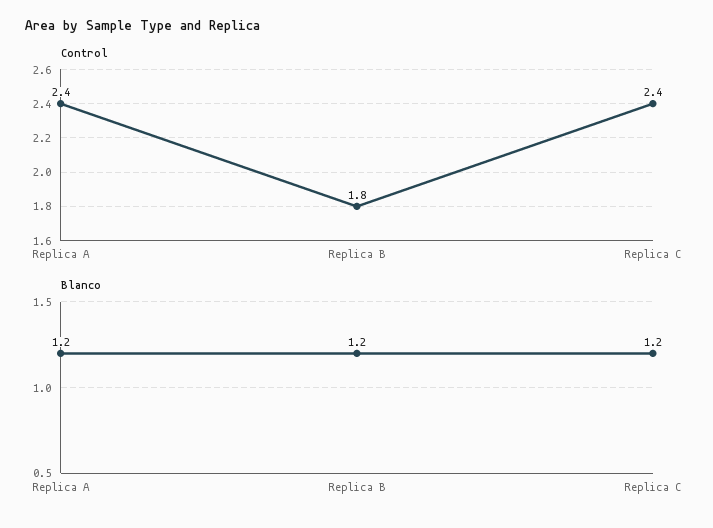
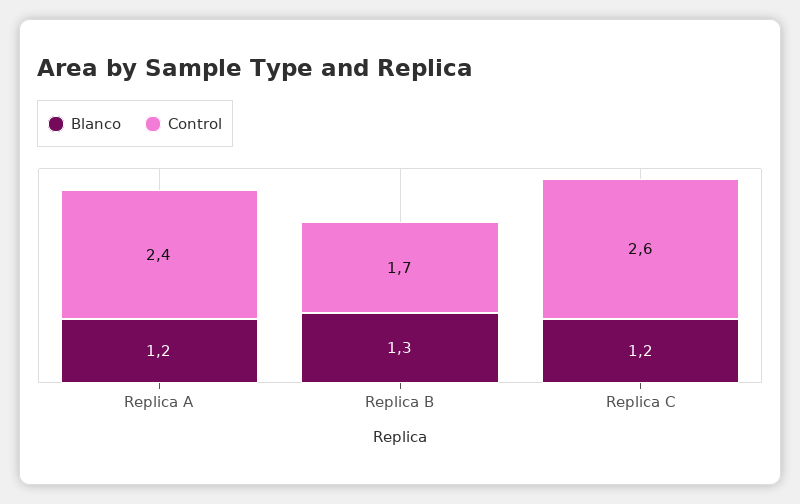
  {
    "Control": {
      "Replica A": 2.4,
-     "Replica B": 1.8,
+     "Replica B": 1.7,
-     "Replica C": 2.4
+     "Replica C": 2.6
    },
    "Blanco": {
      "Replica A": 1.2,
-     "Replica B": 1.2,
+     "Replica B": 1.3,
      "Replica C": 1.2
    }
  }

